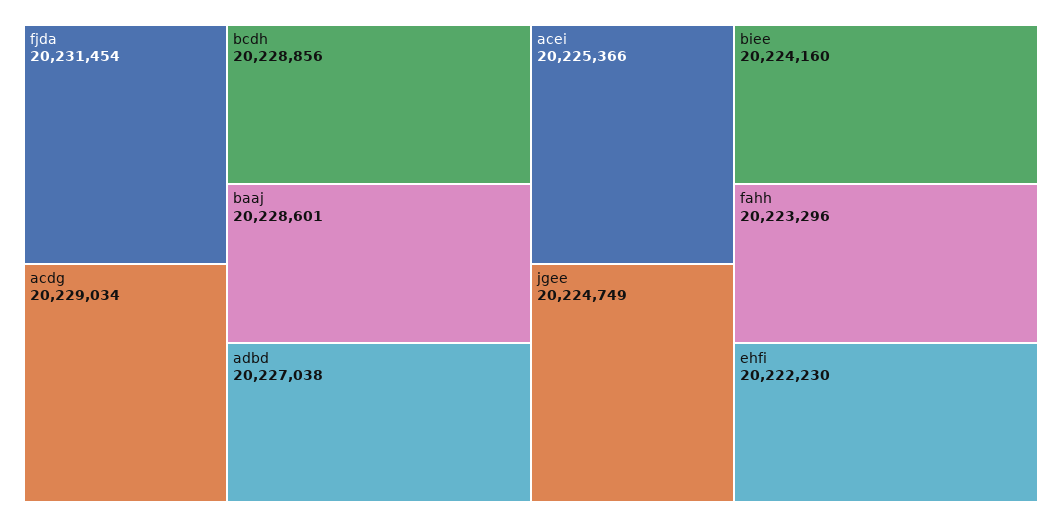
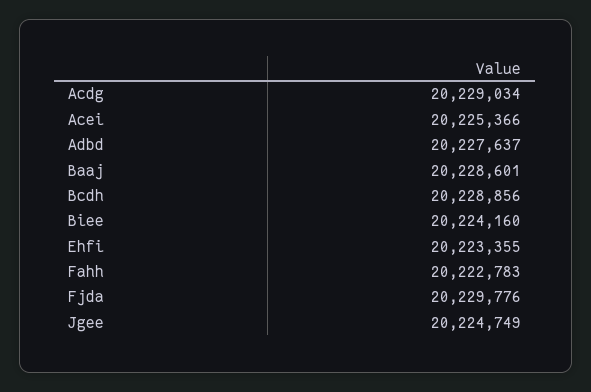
  {
-   "fjda": 20231454,
+   "fjda": 20229776,
    "acdg": 20229034,
    "bcdh": 20228856,
    "baaj": 20228601,
-   "adbd": 20227038,
+   "adbd": 20227637,
    "acei": 20225366,
    "jgee": 20224749,
    "biee": 20224160,
-   "fahh": 20223296,
+   "fahh": 20222783,
-   "ehfi": 20222230
+   "ehfi": 20223355
  }

